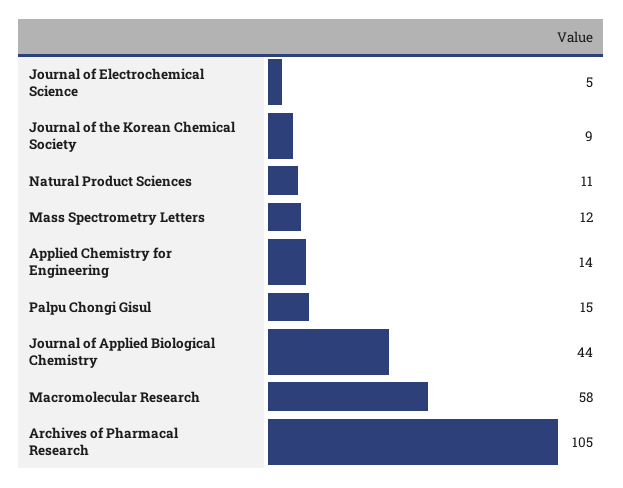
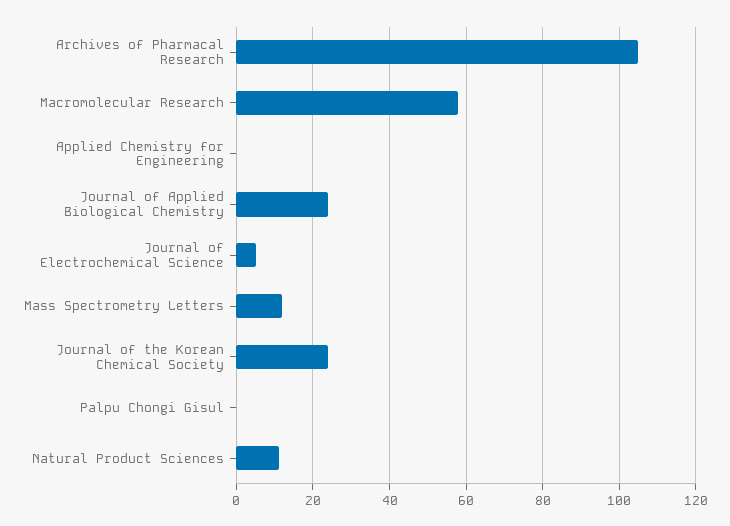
  {
    "Journal of Electrochemical Science": 5,
-   "Journal of the Korean Chemical Society": 9,
+   "Journal of the Korean Chemical Society": 25,
    "Natural Product Sciences": 11,
    "Mass Spectrometry Letters": 12,
-   "Applied Chemistry for Engineering": 14,
+   "Applied Chemistry for Engineering": 0,
-   "Palpu Chongi Gisul": 15,
+   "Palpu Chongi Gisul": 0,
-   "Journal of Applied Biological Chemistry": 44,
+   "Journal of Applied Biological Chemistry": 25,
    "Macromolecular Research": 58,
    "Archives of Pharmacal Research": 105
  }

